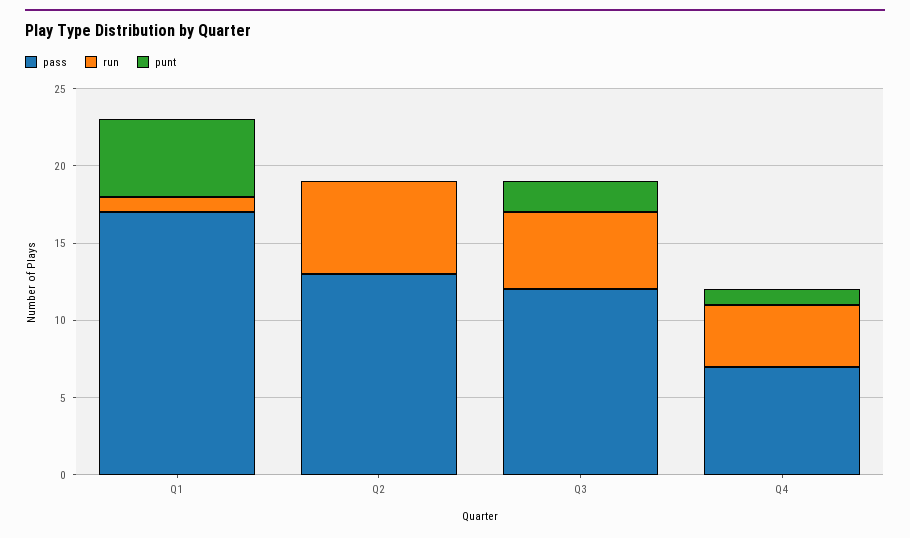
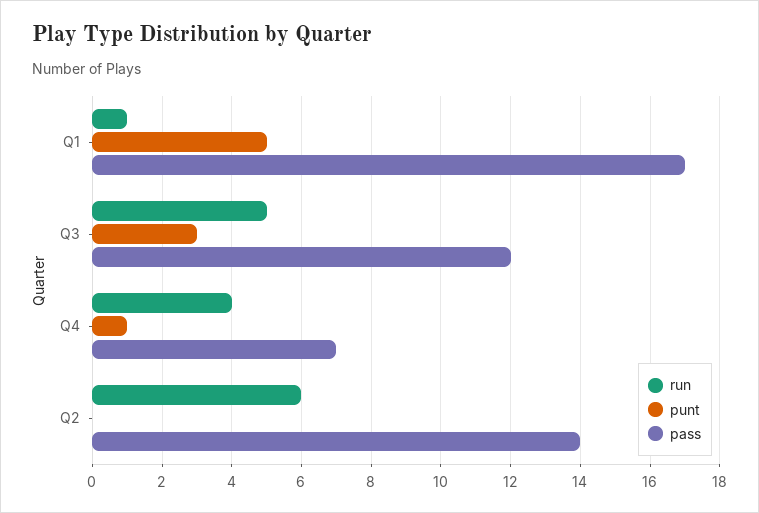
  {
    "pass": {
      "Q1": 17,
-     "Q2": 13,
+     "Q2": 14,
      "Q3": 12,
      "Q4": 7
    },
    "run": {
      "Q1": 1,
      "Q2": 6,
      "Q3": 5,
      "Q4": 4
    },
    "punt": {
      "Q1": 5,
      "Q2": 0,
-     "Q3": 2,
+     "Q3": 3,
      "Q4": 1
    }
  }

